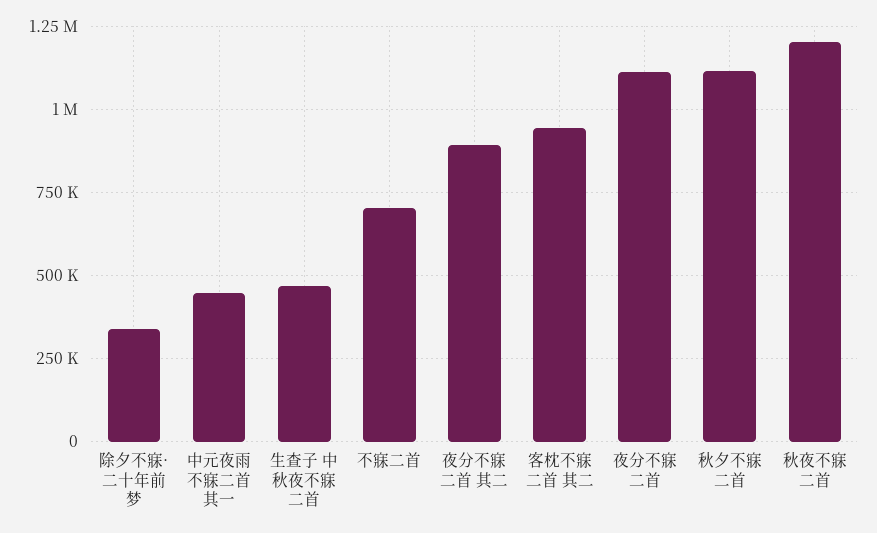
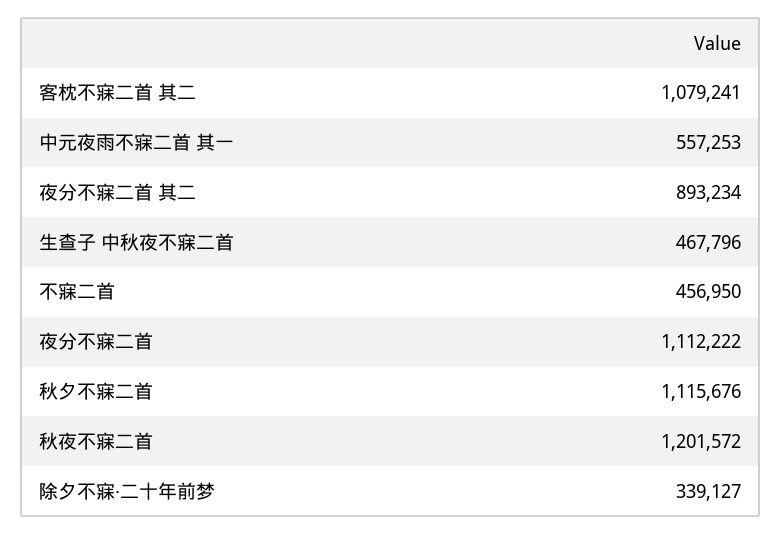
  {
    "除夕不寐·二十年前梦": 339127,
-   "中元夜雨不寐二首 其一": 450000,
+   "中元夜雨不寐二首 其一": 557253,
    "生查子 中秋夜不寐二首": 467796,
-   "不寐二首": 700000,
+   "不寐二首": 456950,
    "夜分不寐二首 其二": 893234,
-   "客枕不寐二首 其二": 950000,
+   "客枕不寐二首 其二": 1079241,
    "夜分不寐二首": 1112222,
    "秋夕不寐二首": 1115676,
    "秋夜不寐二首": 1201572
  }

